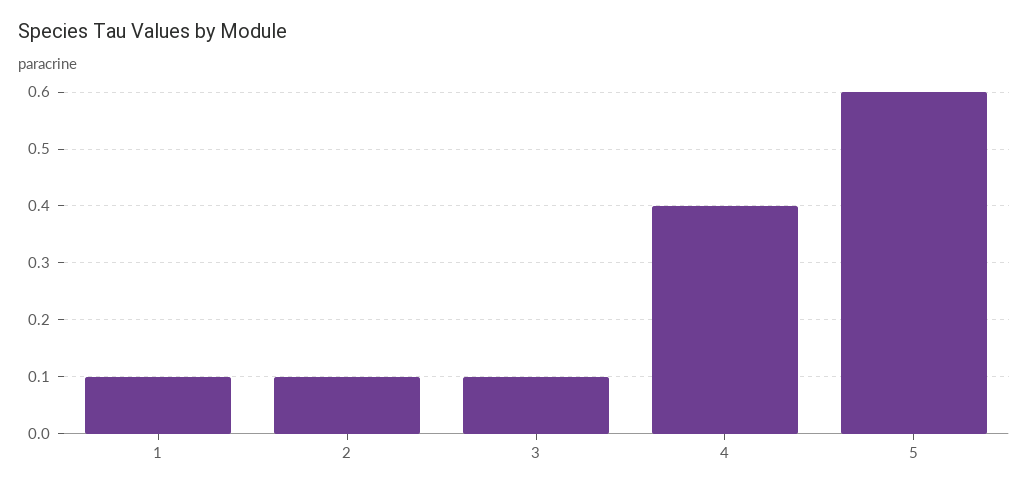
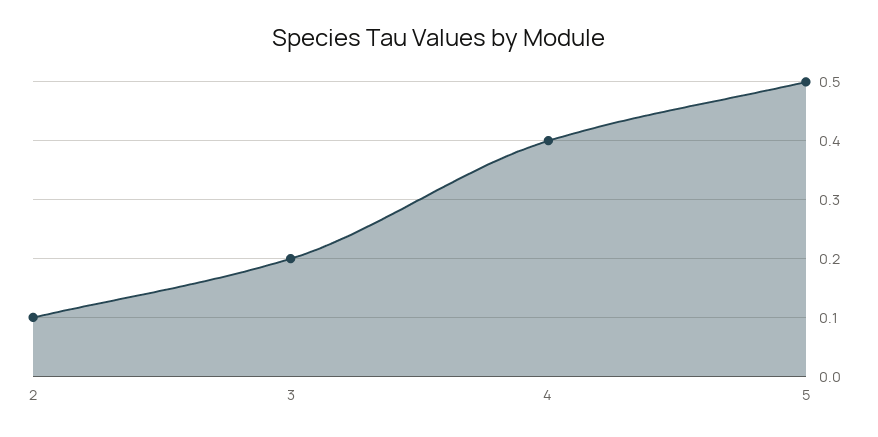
  {
-   "1": 0.1,
    "2": 0.1,
-   "3": 0.1,
+   "3": 0.2,
    "4": 0.4,
-   "5": 0.6
+   "5": 0.5
  }

